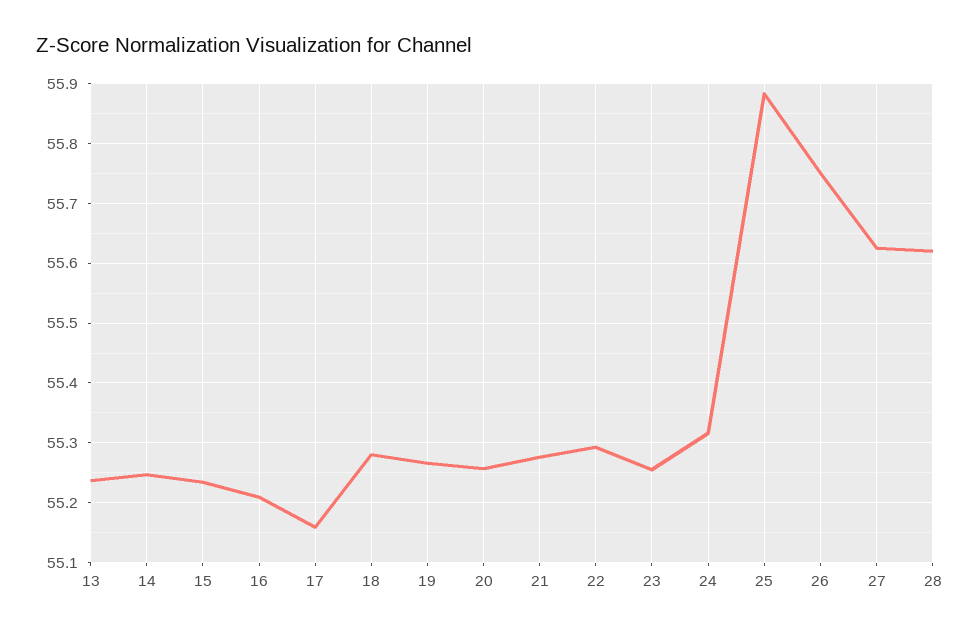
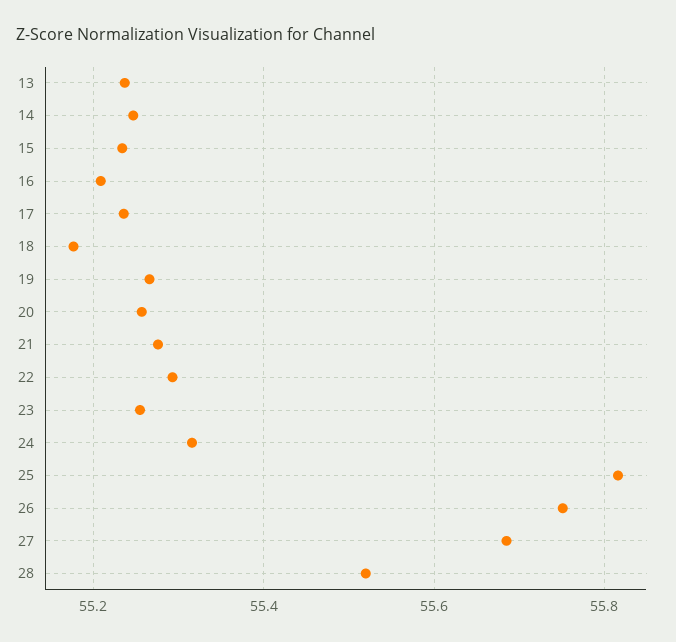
  {
    "13": 55.24,
    "14": 55.24,
    "15": 55.24,
    "16": 55.2,
-   "17": 55.16,
+   "17": 55.24,
-   "18": 55.28,
+   "18": 55.18,
    "19": 55.26,
    "20": 55.26,
    "21": 55.28,
    "22": 55.3,
    "23": 55.26,
    "24": 55.32,
-   "25": 55.88,
+   "25": 55.82,
    "26": 55.76,
-   "27": 55.62,
+   "27": 55.68,
-   "28": 55.62
+   "28": 55.52
  }

